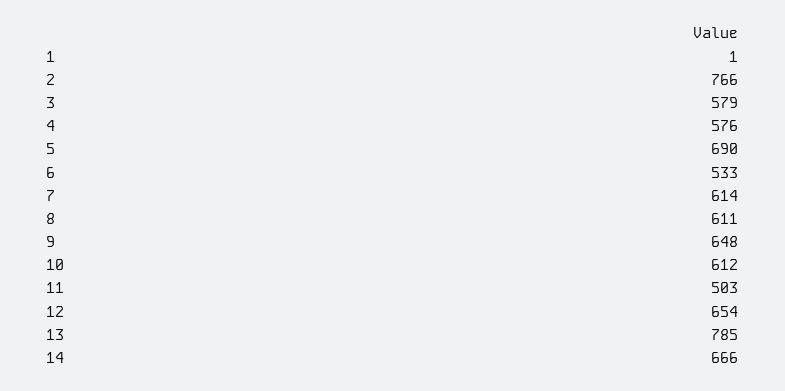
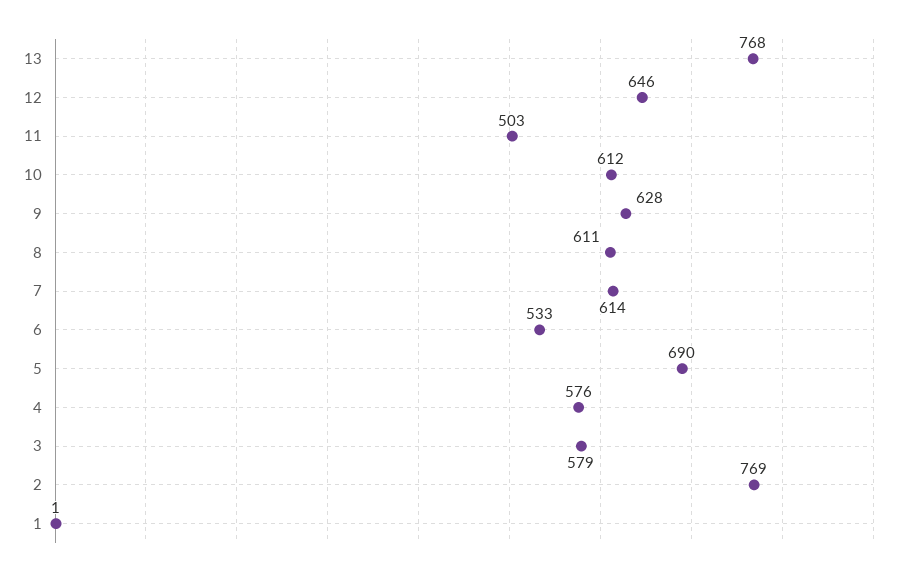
  {
    "1": 1,
-   "2": 766,
+   "2": 769,
    "3": 579,
    "4": 576,
    "5": 690,
    "6": 533,
    "7": 614,
    "8": 611,
-   "9": 648,
+   "9": 628,
    "10": 612,
    "11": 503,
-   "12": 654,
+   "12": 646,
-   "13": 785,
+   "13": 768
-   "14": 666
  }

